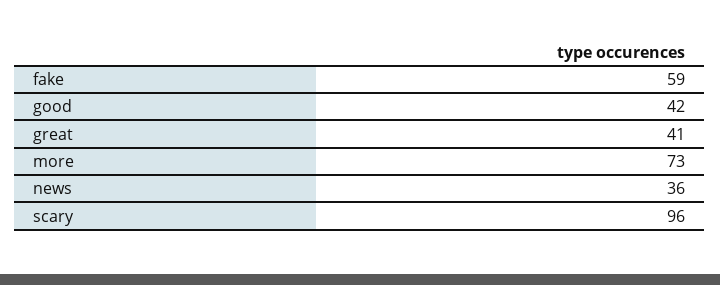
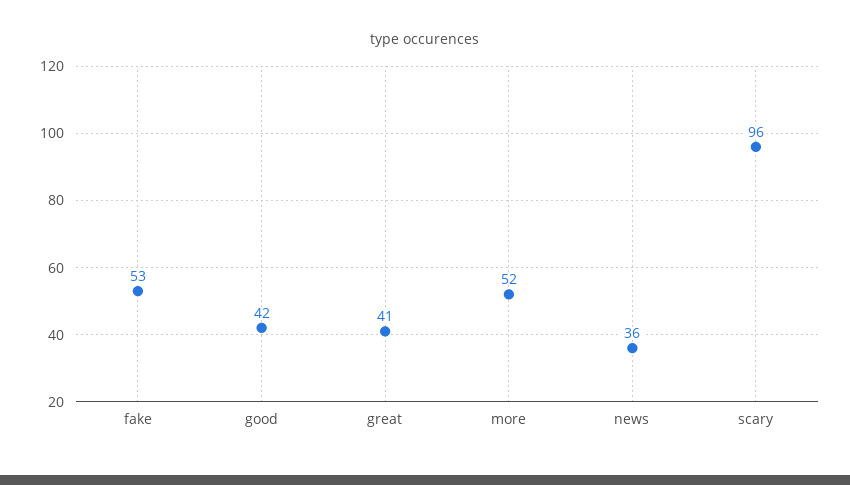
  {
-   "fake": 59,
+   "fake": 53,
    "good": 42,
    "great": 41,
-   "more": 73,
+   "more": 52,
    "news": 36,
    "scary": 96
  }

